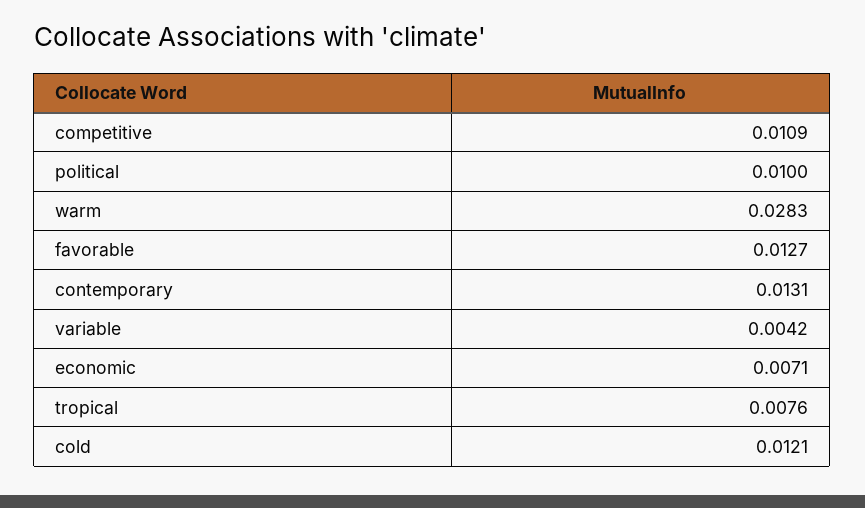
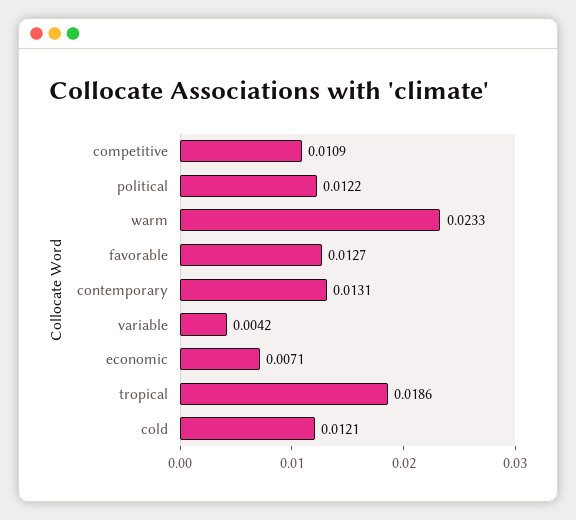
  {
    "competitive": 0.0109,
-   "political": 0.01,
+   "political": 0.0122,
-   "warm": 0.0283,
+   "warm": 0.0233,
    "favorable": 0.0127,
    "contemporary": 0.0131,
    "variable": 0.0042,
    "economic": 0.0071,
-   "tropical": 0.0076,
+   "tropical": 0.0186,
    "cold": 0.0121
  }

